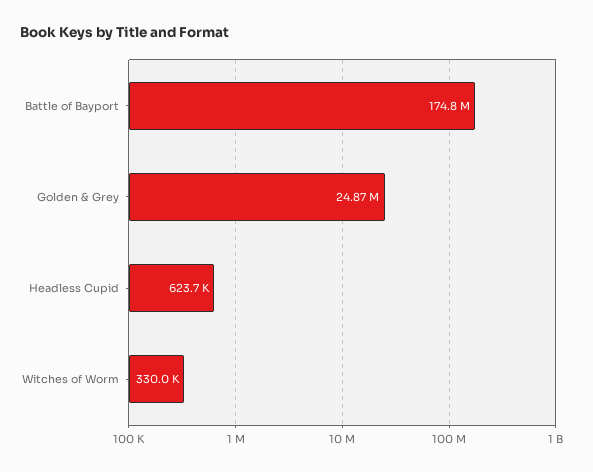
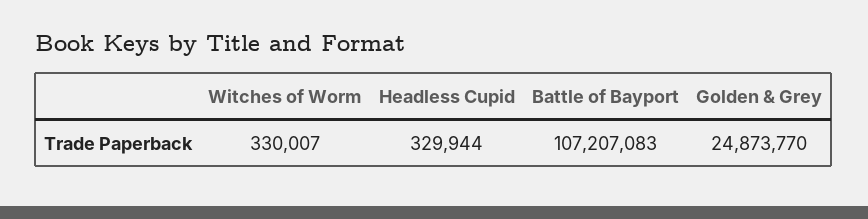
  {
-   "Battle of Bayport": 174800000,
+   "Battle of Bayport": 107207083,
    "Golden & Grey": 24873770,
-   "Headless Cupid": 623700,
+   "Headless Cupid": 329944,
    "Witches of Worm": 330007
  }

